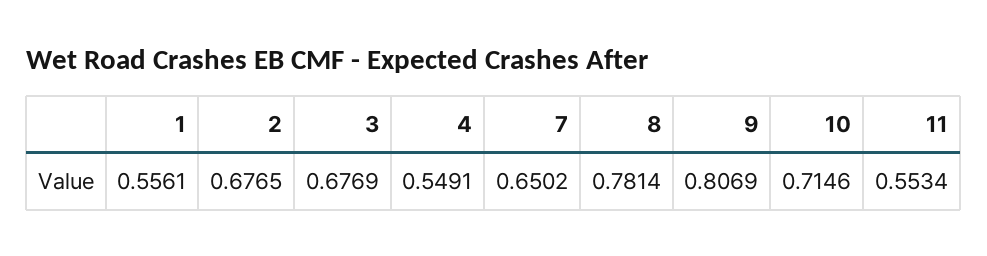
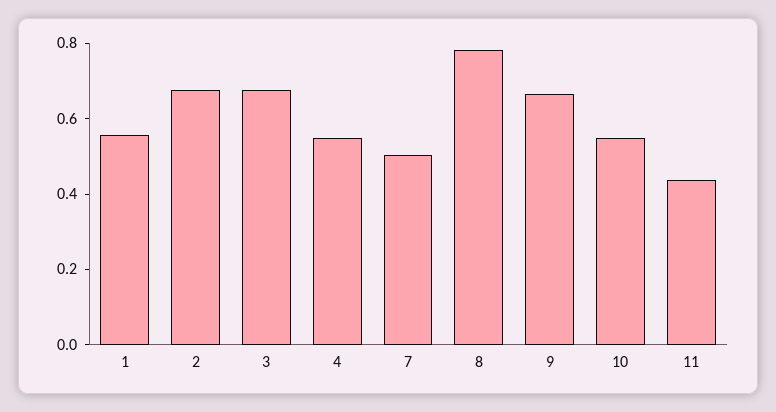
  {
    "1": 0.5561,
    "2": 0.6765,
    "3": 0.6769,
    "4": 0.5491,
-   "7": 0.6502,
+   "7": 0.5,
    "8": 0.7814,
-   "9": 0.8069,
+   "9": 0.65,
-   "10": 0.7146,
+   "10": 0.55,
-   "11": 0.5534
+   "11": 0.45
  }

